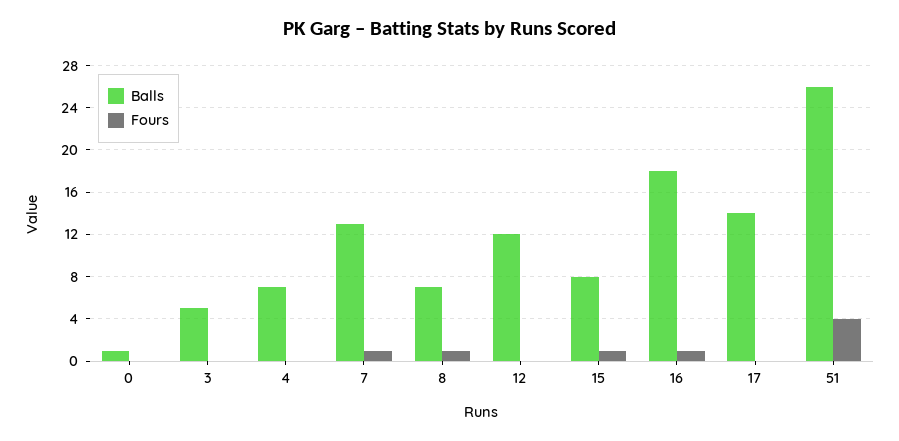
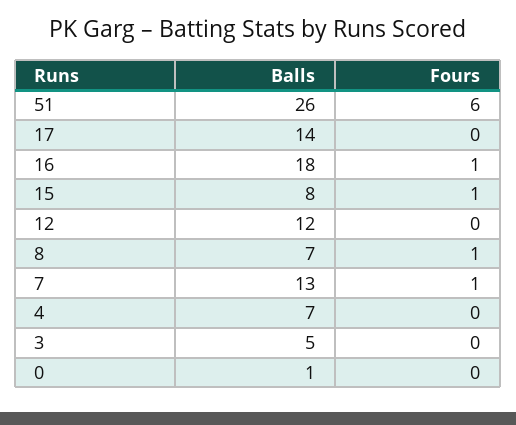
  {
    "Balls": {
      "0": 1,
      "3": 5,
      "4": 7,
      "7": 13,
      "8": 7,
      "12": 12,
      "15": 8,
      "16": 18,
      "17": 14,
      "51": 26
    },
    "Fours": {
      "0": 0,
      "3": 0,
      "4": 0,
      "7": 1,
      "8": 1,
      "12": 0,
      "15": 1,
      "16": 1,
      "17": 0,
-     "51": 4
+     "51": 6
    }
  }

